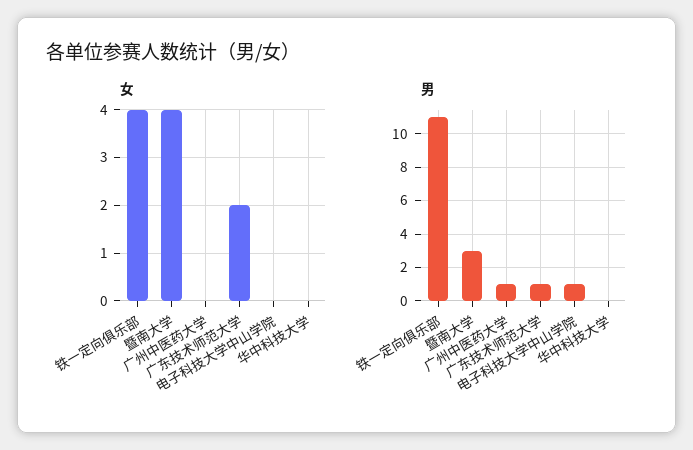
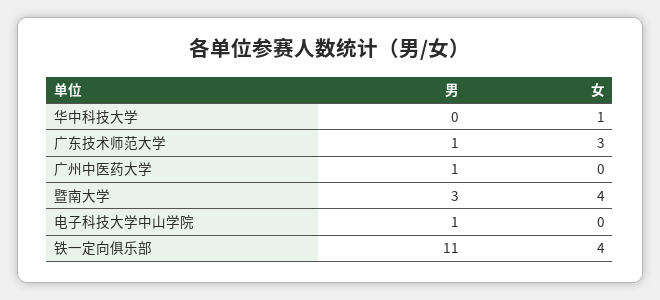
  {
    "女": {
      "铁一定向俱乐部": 4,
      "暨南大学": 4,
      "广州中医药大学": 0,
-     "广东技术师范大学": 2,
+     "广东技术师范大学": 3,
      "电子科技大学中山学院": 0,
-     "华中科技大学": 0
+     "华中科技大学": 1
    },
    "男": {
      "铁一定向俱乐部": 11,
      "暨南大学": 3,
      "广州中医药大学": 1,
      "广东技术师范大学": 1,
      "电子科技大学中山学院": 1,
      "华中科技大学": 0
    }
  }

